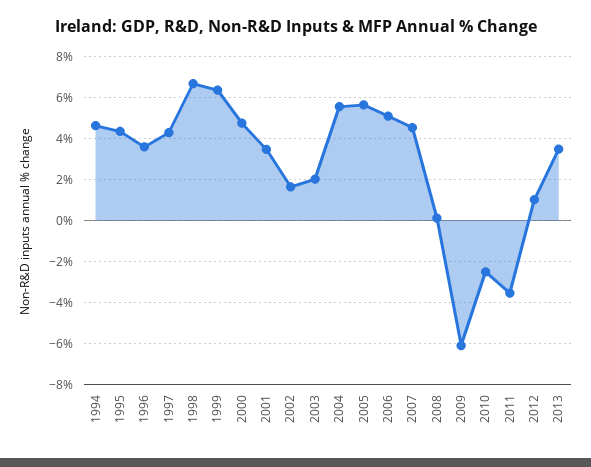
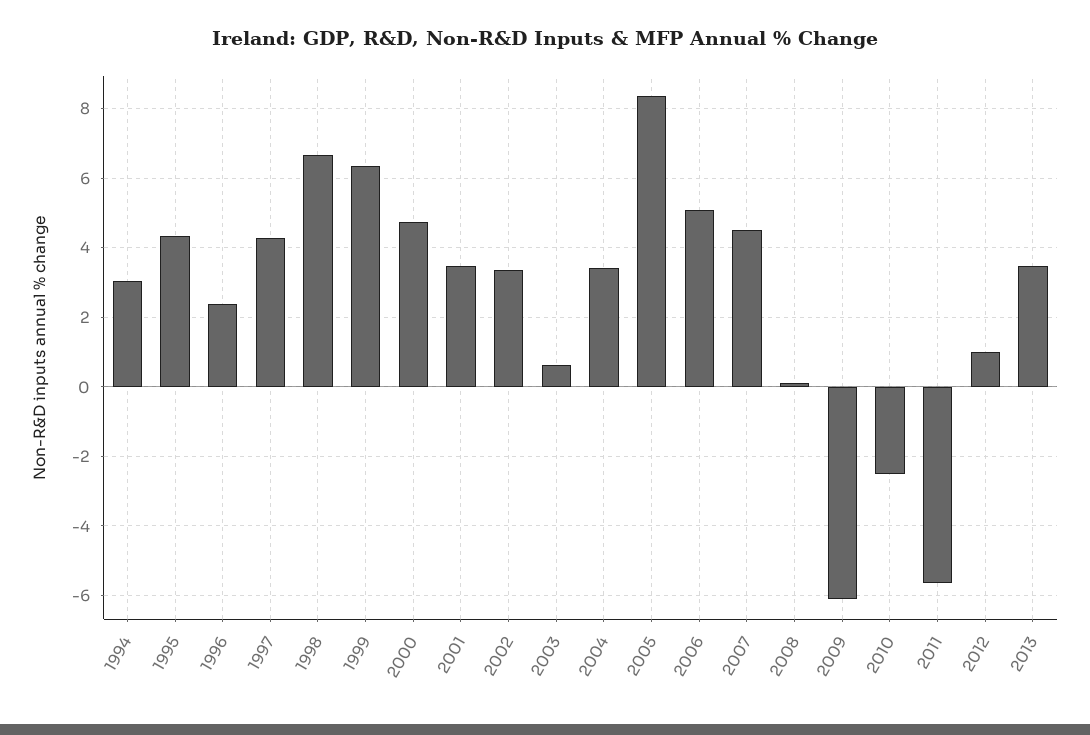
  {
-   "1994": 4.5,
+   "1994": 3,
    "1995": 4.4,
-   "1996": 3.5,
+   "1996": 2.4,
    "1997": 4.2,
    "1998": 6.6,
    "1999": 6.4,
    "2000": 4.8,
    "2001": 3.4,
-   "2002": 1.5,
+   "2002": 3.4,
-   "2003": 2,
+   "2003": 0.6,
-   "2004": 5.5,
+   "2004": 3.4,
-   "2005": 5.5,
+   "2005": 8.4,
    "2006": 5,
    "2007": 4.6,
    "2008": 0.2,
    "2009": -6,
    "2010": -2.6,
-   "2011": -3.5,
+   "2011": -5.6,
    "2012": 1,
    "2013": 3.4
  }

